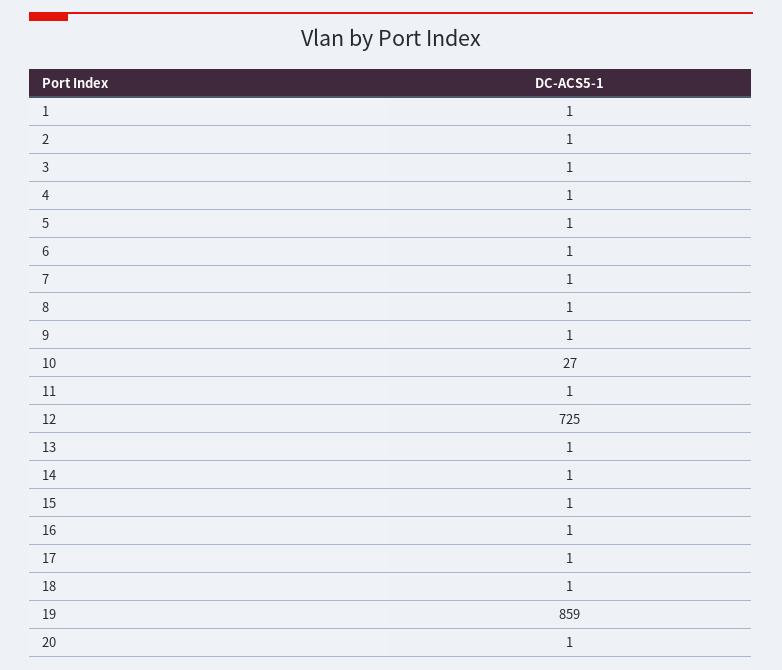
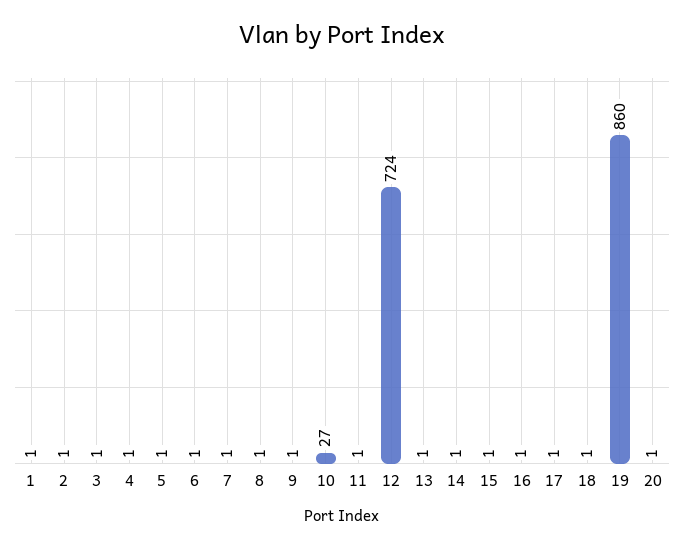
  {
    "1": 1,
    "2": 1,
    "3": 1,
    "4": 1,
    "5": 1,
    "6": 1,
    "7": 1,
    "8": 1,
    "9": 1,
    "10": 27,
    "11": 1,
-   "12": 725,
+   "12": 724,
    "13": 1,
    "14": 1,
    "15": 1,
    "16": 1,
    "17": 1,
    "18": 1,
-   "19": 859,
+   "19": 860,
    "20": 1
  }

